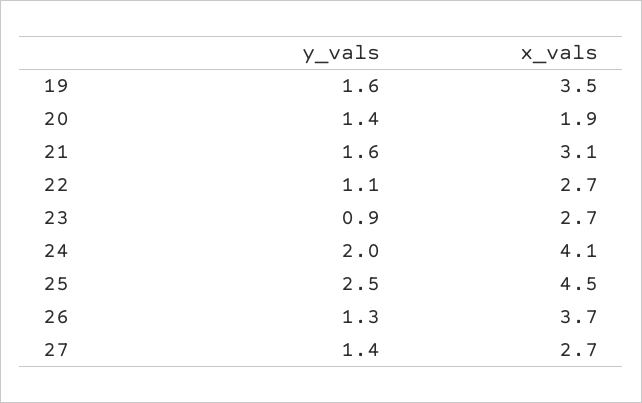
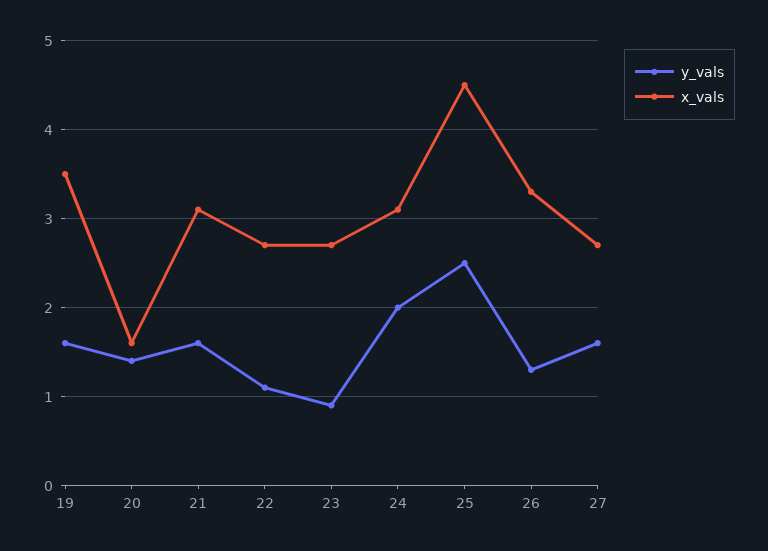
  {
    "y_vals": {
      "19": 1.6,
      "20": 1.4,
      "21": 1.6,
      "22": 1.1,
      "23": 0.9,
      "24": 2,
      "25": 2.5,
      "26": 1.3,
-     "27": 1.4
+     "27": 1.6
    },
    "x_vals": {
      "19": 3.5,
-     "20": 1.9,
+     "20": 1.6,
      "21": 3.1,
      "22": 2.7,
      "23": 2.7,
-     "24": 4.1,
+     "24": 3.1,
      "25": 4.5,
-     "26": 3.7,
+     "26": 3.3,
      "27": 2.7
    }
  }

